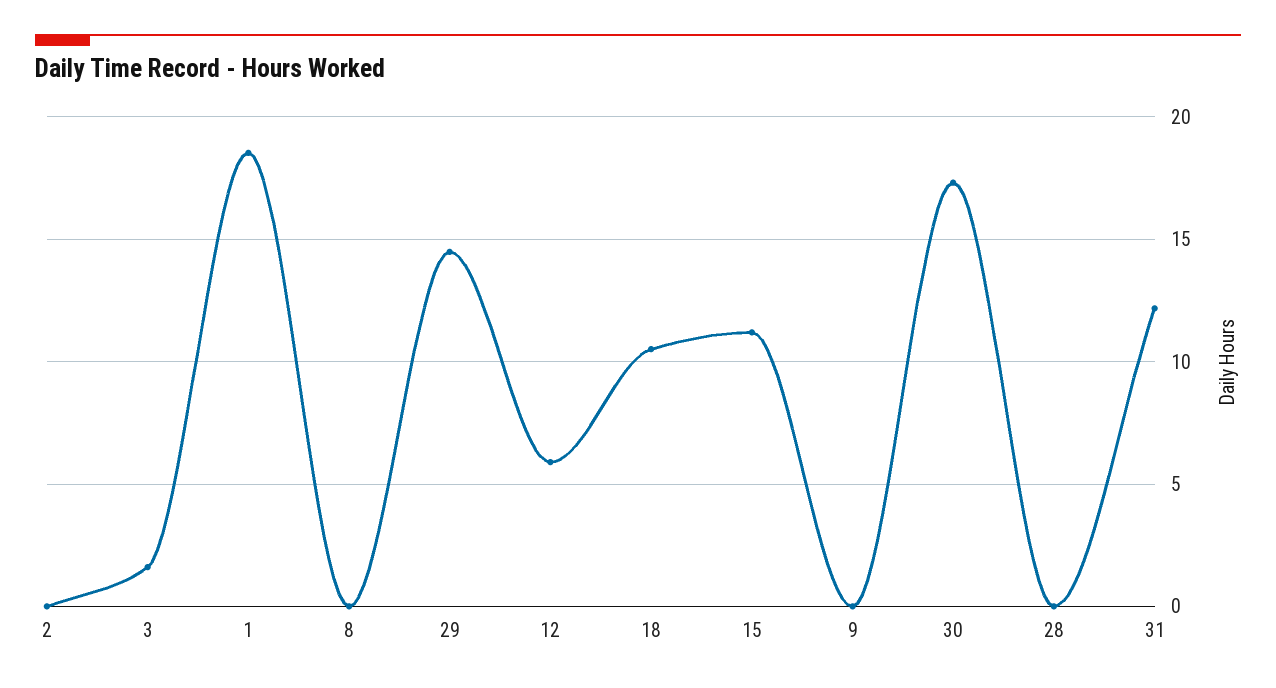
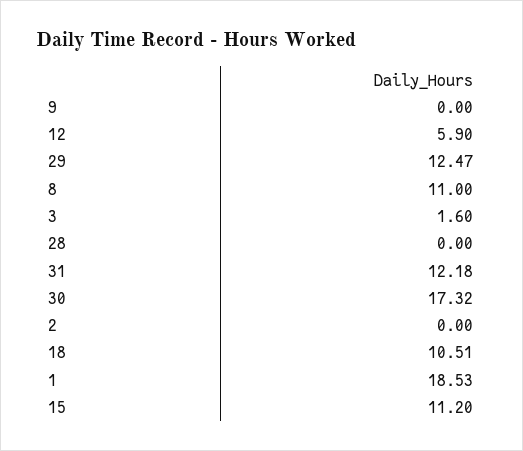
  {
    "2": 0,
    "3": 1.6,
    "1": 18.53,
-   "8": 0,
+   "8": 11,
-   "29": 14.5,
+   "29": 12.47,
    "12": 5.9,
    "18": 10.51,
    "15": 11.2,
    "9": 0,
    "30": 17.32,
    "28": 0,
    "31": 12.18
  }

